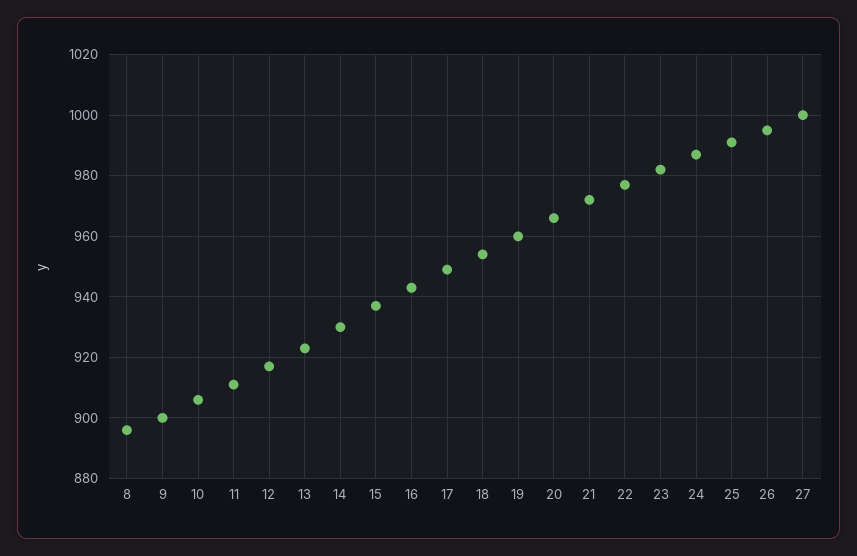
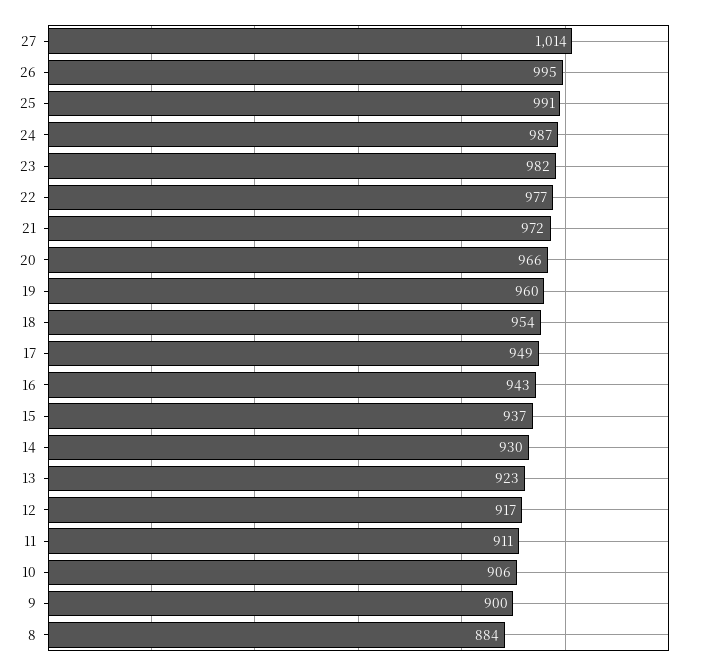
  {
-   "8": 895,
+   "8": 884,
    "9": 900,
    "10": 906,
    "11": 911,
    "12": 917,
    "13": 923,
    "14": 930,
    "15": 937,
    "16": 943,
    "17": 949,
    "18": 954,
    "19": 960,
    "20": 966,
    "21": 972,
    "22": 977,
    "23": 982,
    "24": 987,
    "25": 991,
    "26": 995,
-   "27": 1000
+   "27": 1014
  }

